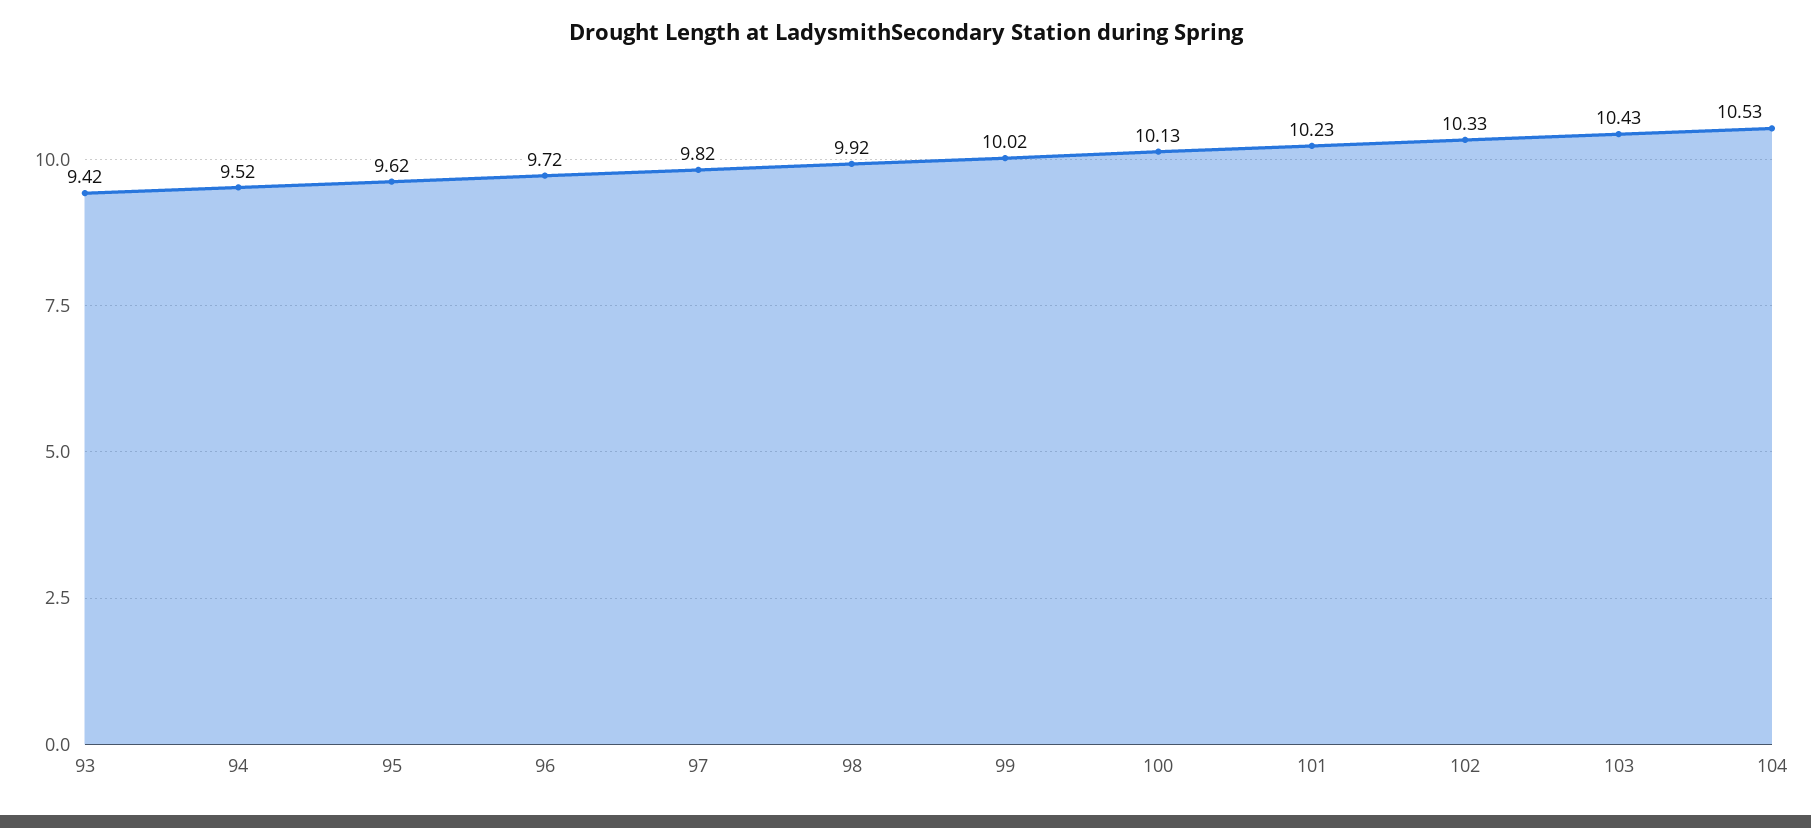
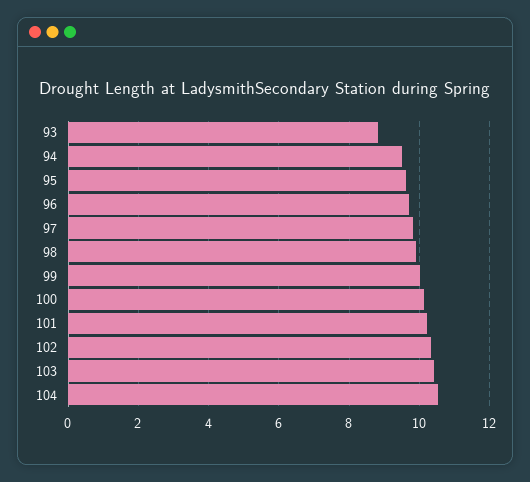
  {
-   "93": 9.42,
+   "93": 8.8,
    "94": 9.52,
    "95": 9.62,
    "96": 9.72,
    "97": 9.82,
    "98": 9.92,
    "99": 10.02,
    "100": 10.13,
    "101": 10.23,
    "102": 10.33,
    "103": 10.43,
    "104": 10.53
  }

